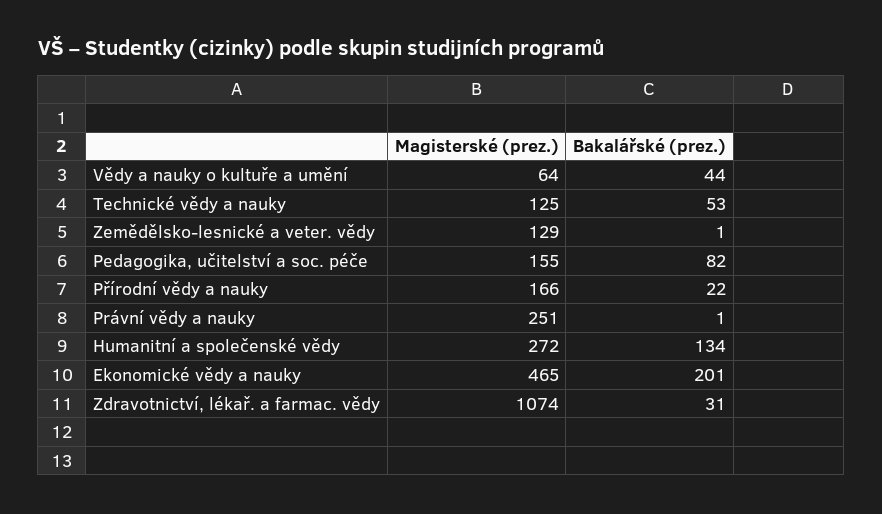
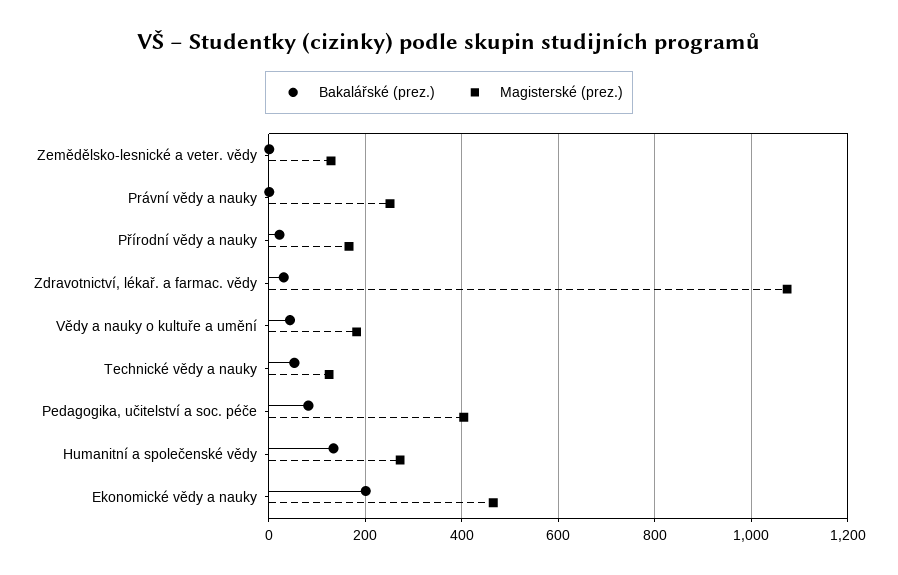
  {
    "Magisterské (prez.)": {
-     "Vědy a nauky o kultuře a umění": 64,
+     "Vědy a nauky o kultuře a umění": 180,
      "Technické vědy a nauky": 125,
      "Zemědělsko-lesnické a veter. vědy": 129,
-     "Pedagogika, učitelství a soc. péče": 155,
+     "Pedagogika, učitelství a soc. péče": 400,
      "Přírodní vědy a nauky": 166,
      "Právní vědy a nauky": 251,
      "Humanitní a společenské vědy": 272,
      "Ekonomické vědy a nauky": 465,
      "Zdravotnictví, lékař. a farmac. vědy": 1074
    },
    "Bakalářské (prez.)": {
      "Vědy a nauky o kultuře a umění": 44,
      "Technické vědy a nauky": 53,
      "Zemědělsko-lesnické a veter. vědy": 1,
      "Pedagogika, učitelství a soc. péče": 82,
      "Přírodní vědy a nauky": 22,
      "Právní vědy a nauky": 1,
      "Humanitní a společenské vědy": 134,
      "Ekonomické vědy a nauky": 201,
      "Zdravotnictví, lékař. a farmac. vědy": 31
    }
  }

